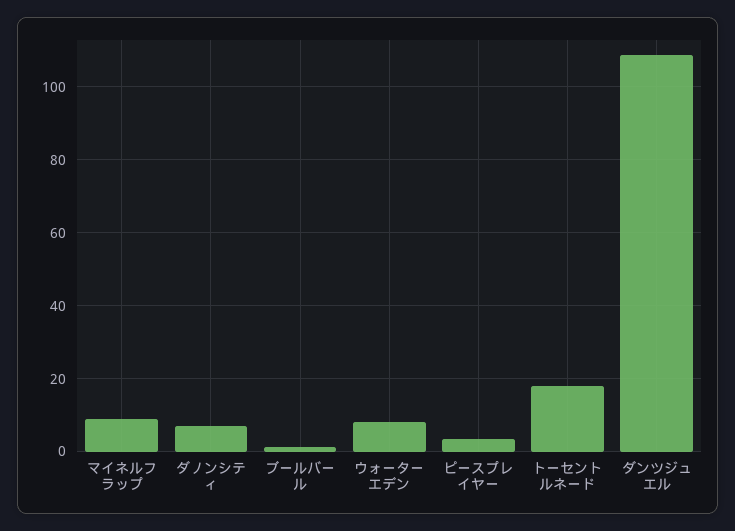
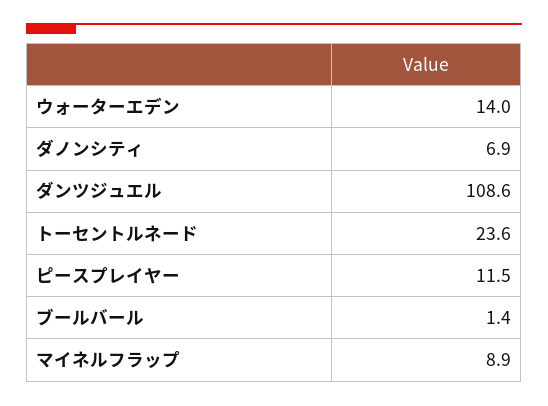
  {
    "マイネルフラップ": 8.9,
    "ダノンシティ": 6.9,
    "ブールバール": 1.4,
-   "ウォーターエデン": 8,
+   "ウォーターエデン": 14,
-   "ピースプレイヤー": 4,
+   "ピースプレイヤー": 11.5,
-   "トーセントルネード": 18,
+   "トーセントルネード": 23.6,
    "ダンツジュエル": 108.6
  }

